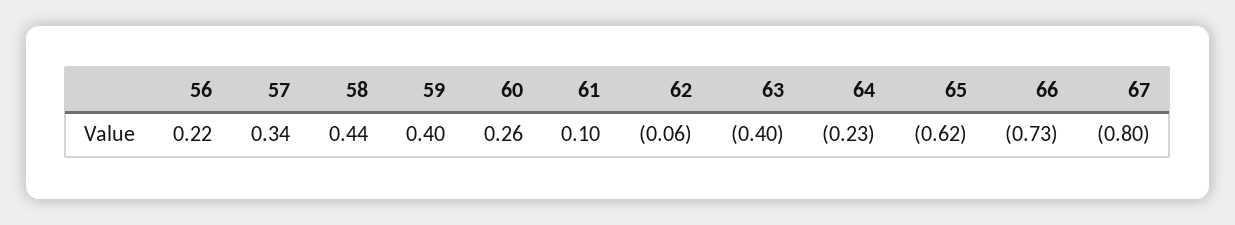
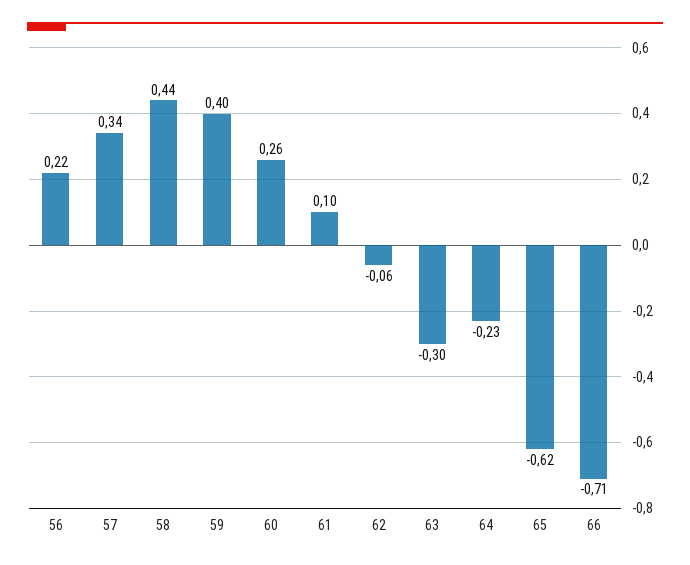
  {
    "56": 0.22,
    "57": 0.34,
    "58": 0.44,
    "59": 0.4,
    "60": 0.26,
    "61": 0.1,
    "62": -0.06,
-   "63": -0.4,
+   "63": -0.3,
    "64": -0.23,
    "65": -0.62,
-   "66": -0.73,
+   "66": -0.71
-   "67": -0.8
  }

